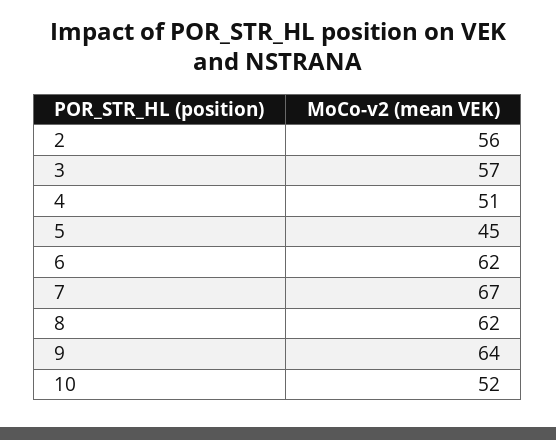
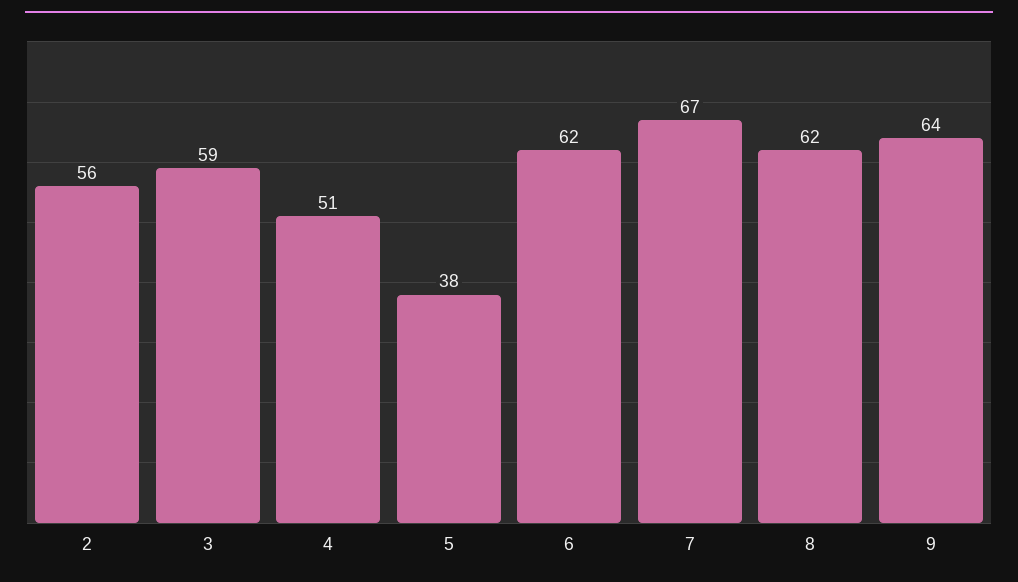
  {
    "2": 56,
-   "3": 57,
+   "3": 59,
    "4": 51,
-   "5": 45,
+   "5": 38,
    "6": 62,
    "7": 67,
    "8": 62,
-   "9": 64,
+   "9": 64
-   "10": 52
  }

